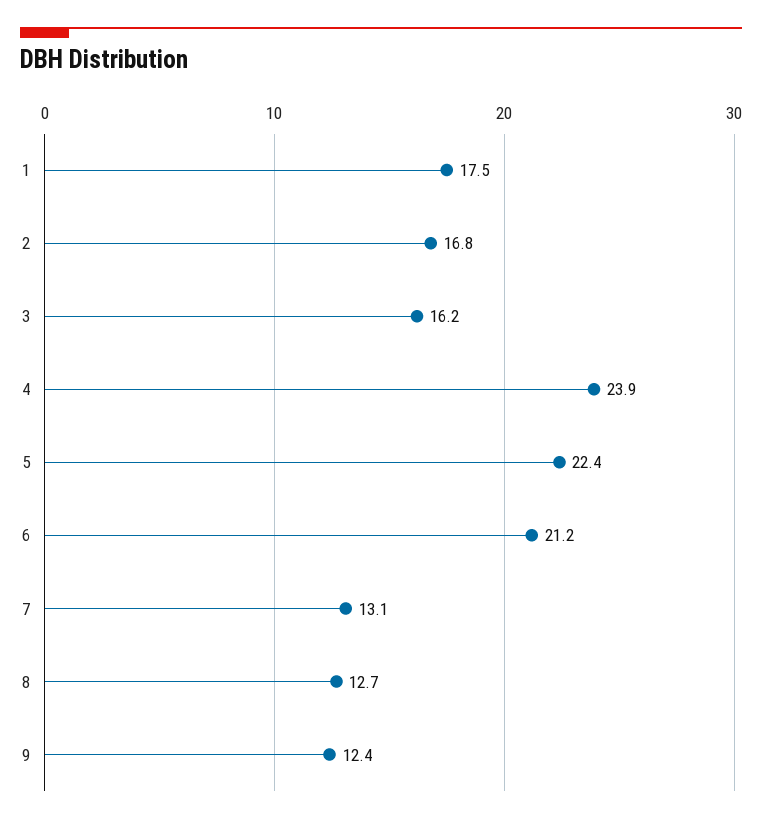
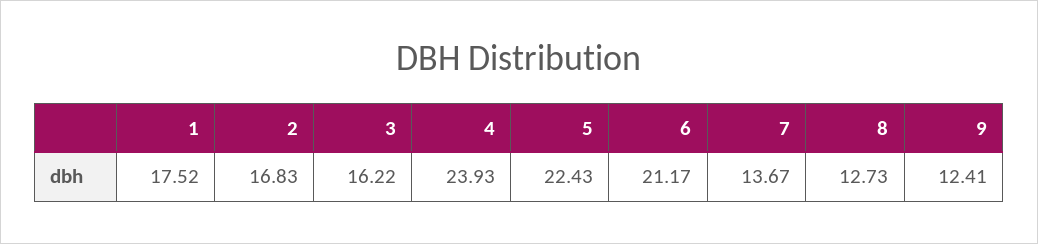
  {
    "1": 17.52,
    "2": 16.83,
    "3": 16.22,
    "4": 23.93,
    "5": 22.43,
    "6": 21.17,
-   "7": 13.1,
+   "7": 13.67,
    "8": 12.73,
    "9": 12.41
  }

